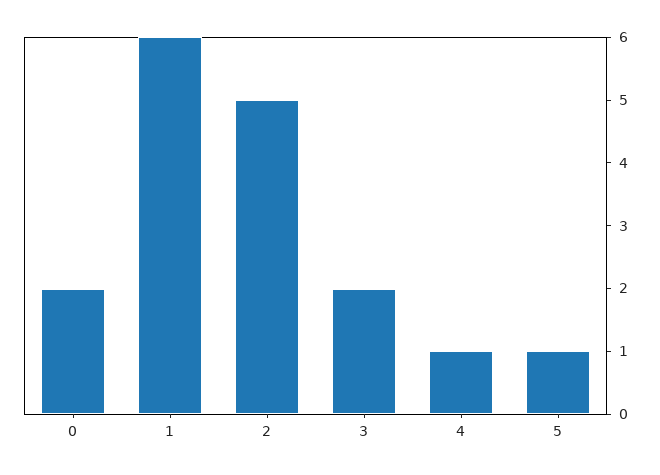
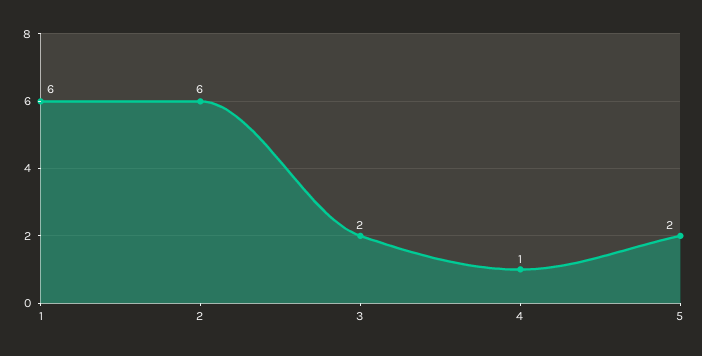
  {
-   "0": 2,
    "1": 6,
-   "2": 5,
+   "2": 6,
    "3": 2,
    "4": 1,
-   "5": 1
+   "5": 2
  }

